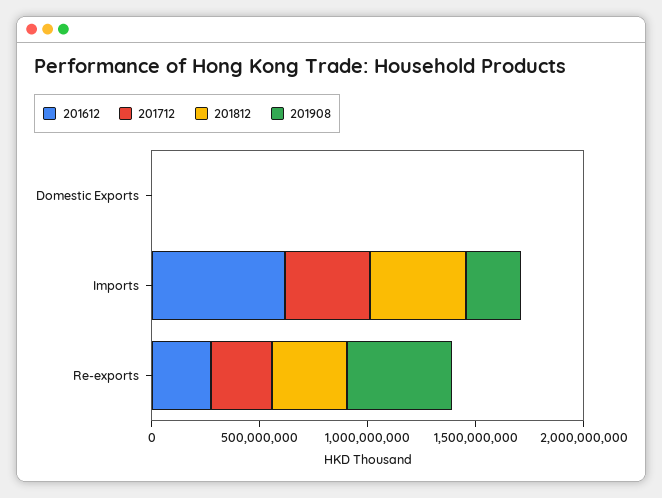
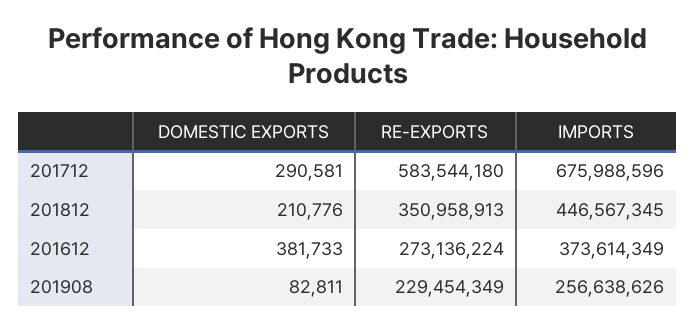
  {
    "201612": {
      "Domestic Exports": 381733,
-     "Imports": 600000000,
+     "Imports": 373614349,
      "Re-exports": 273136224
    },
    "201712": {
      "Domestic Exports": 290581,
-     "Imports": 400000000,
+     "Imports": 675988596,
-     "Re-exports": 300000000
+     "Re-exports": 583544180
    },
    "201812": {
      "Domestic Exports": 210776,
      "Imports": 446567345,
      "Re-exports": 350958913
    },
    "201908": {
      "Domestic Exports": 82811,
      "Imports": 256638626,
-     "Re-exports": 500000000
+     "Re-exports": 229454349
    }
  }

